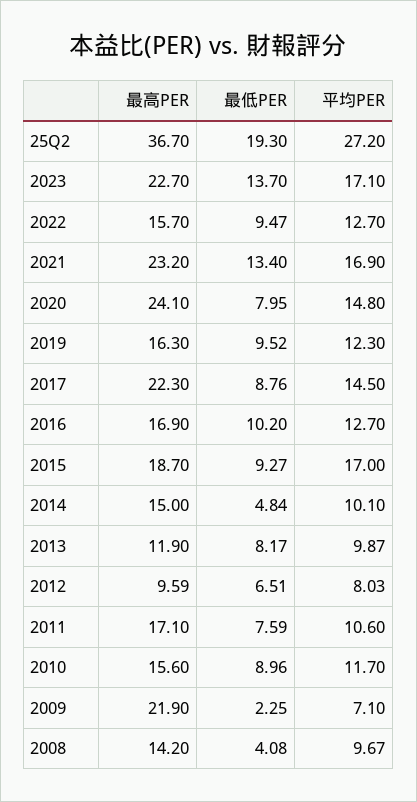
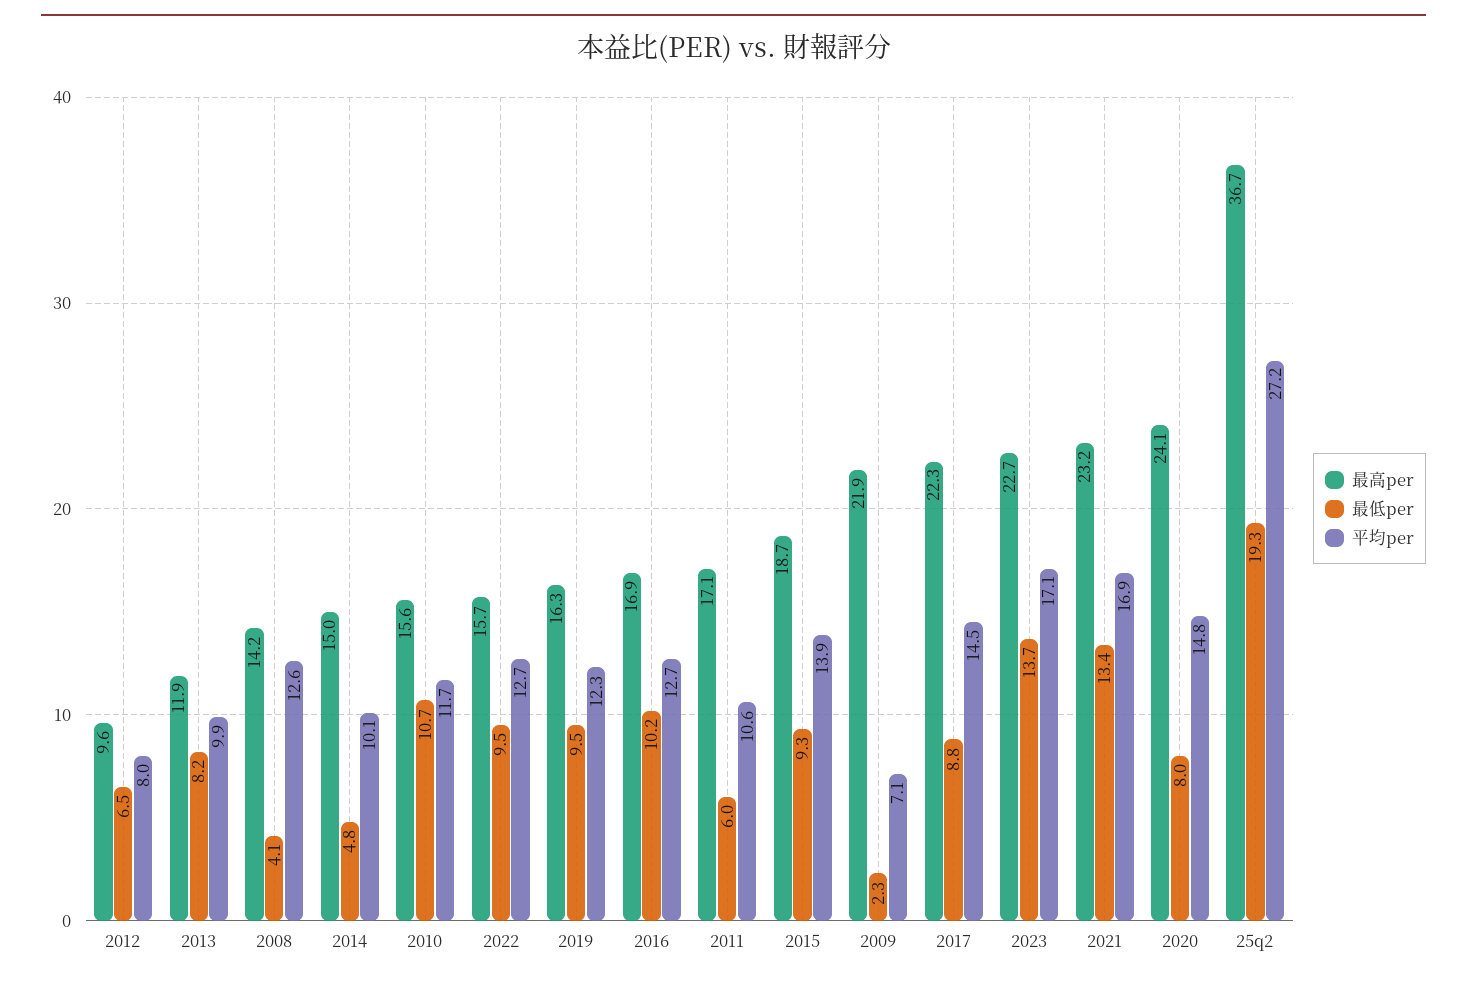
  {
    "最高PER": {
      "25Q2": 36.7,
      "2023": 22.7,
      "2022": 15.7,
      "2021": 23.2,
      "2020": 24.1,
      "2019": 16.3,
      "2017": 22.3,
      "2016": 16.9,
      "2015": 18.7,
      "2014": 15,
      "2013": 11.9,
      "2012": 9.59,
      "2011": 17.1,
      "2010": 15.6,
      "2009": 21.9,
      "2008": 14.2
    },
    "最低PER": {
      "25Q2": 19.3,
      "2023": 13.7,
      "2022": 9.47,
      "2021": 13.4,
      "2020": 7.95,
      "2019": 9.52,
      "2017": 8.76,
      "2016": 10.2,
      "2015": 9.27,
      "2014": 4.84,
      "2013": 8.17,
      "2012": 6.51,
-     "2011": 7.59,
+     "2011": 6,
-     "2010": 8.96,
+     "2010": 10.7,
      "2009": 2.25,
      "2008": 4.08
    },
    "平均PER": {
      "25Q2": 27.2,
      "2023": 17.1,
      "2022": 12.7,
      "2021": 16.9,
      "2020": 14.8,
      "2019": 12.3,
      "2017": 14.5,
      "2016": 12.7,
-     "2015": 17,
+     "2015": 13.9,
      "2014": 10.1,
      "2013": 9.87,
      "2012": 8.03,
      "2011": 10.6,
      "2010": 11.7,
      "2009": 7.1,
-     "2008": 9.67
+     "2008": 12.6
    }
  }

